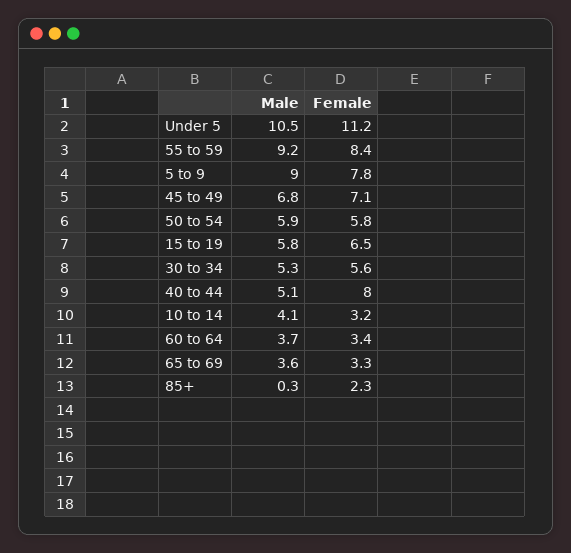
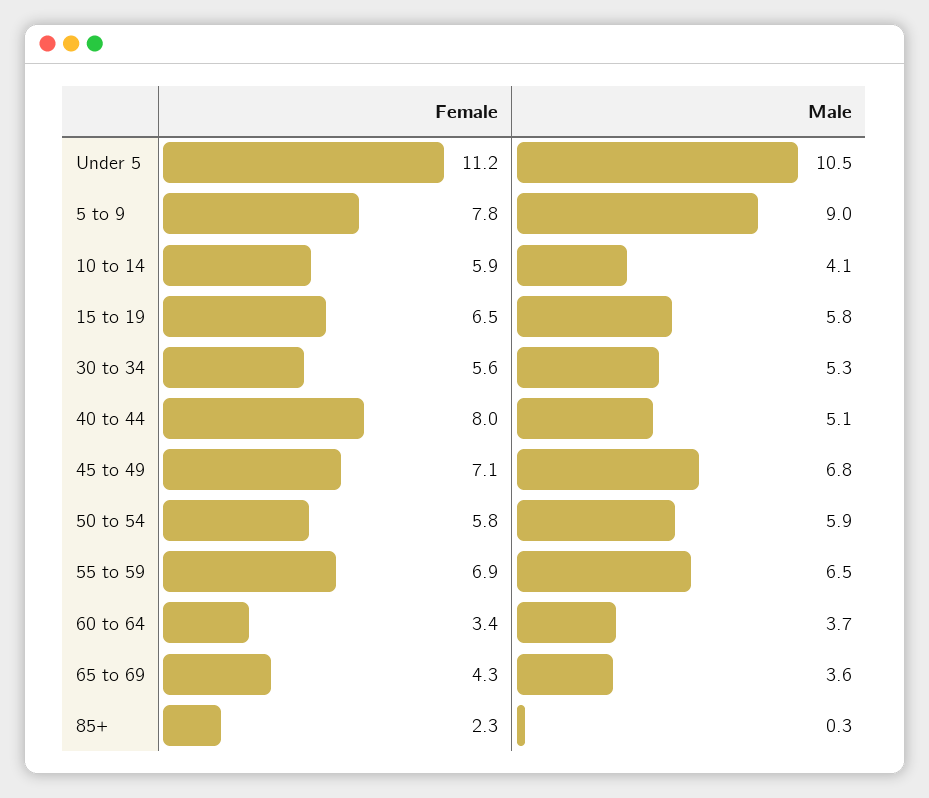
  {
    "Male": {
      "Under 5": 10.5,
-     "55 to 59": 9.2,
+     "55 to 59": 6.5,
      "5 to 9": 9,
      "45 to 49": 6.8,
      "50 to 54": 5.9,
      "15 to 19": 5.8,
      "30 to 34": 5.3,
      "40 to 44": 5.1,
      "10 to 14": 4.1,
      "60 to 64": 3.7,
      "65 to 69": 3.6,
      "85+": 0.3
    },
    "Female": {
      "Under 5": 11.2,
-     "55 to 59": 8.4,
+     "55 to 59": 6.9,
      "5 to 9": 7.8,
      "45 to 49": 7.1,
      "50 to 54": 5.8,
      "15 to 19": 6.5,
      "30 to 34": 5.6,
      "40 to 44": 8,
-     "10 to 14": 3.2,
+     "10 to 14": 5.9,
      "60 to 64": 3.4,
-     "65 to 69": 3.3,
+     "65 to 69": 4.3,
      "85+": 2.3
    }
  }

